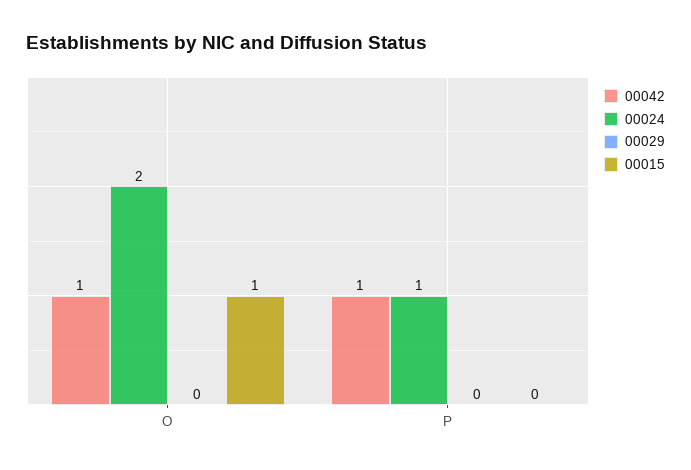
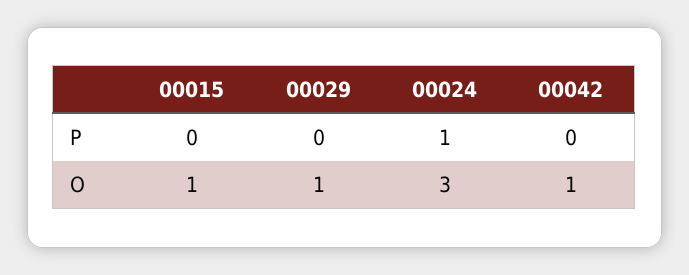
  {
    "00042": {
      "O": 1,
-     "P": 1
+     "P": 0
    },
    "00024": {
-     "O": 2,
+     "O": 3,
      "P": 1
    },
    "00029": {
-     "O": 0,
+     "O": 1,
      "P": 0
    },
    "00015": {
      "O": 1,
      "P": 0
    }
  }

